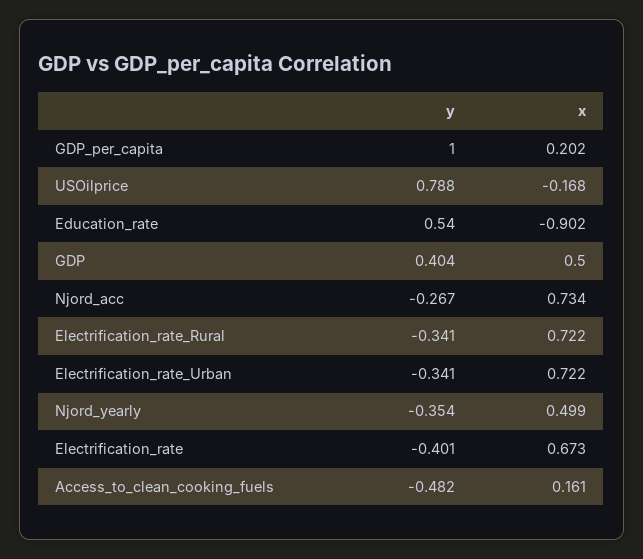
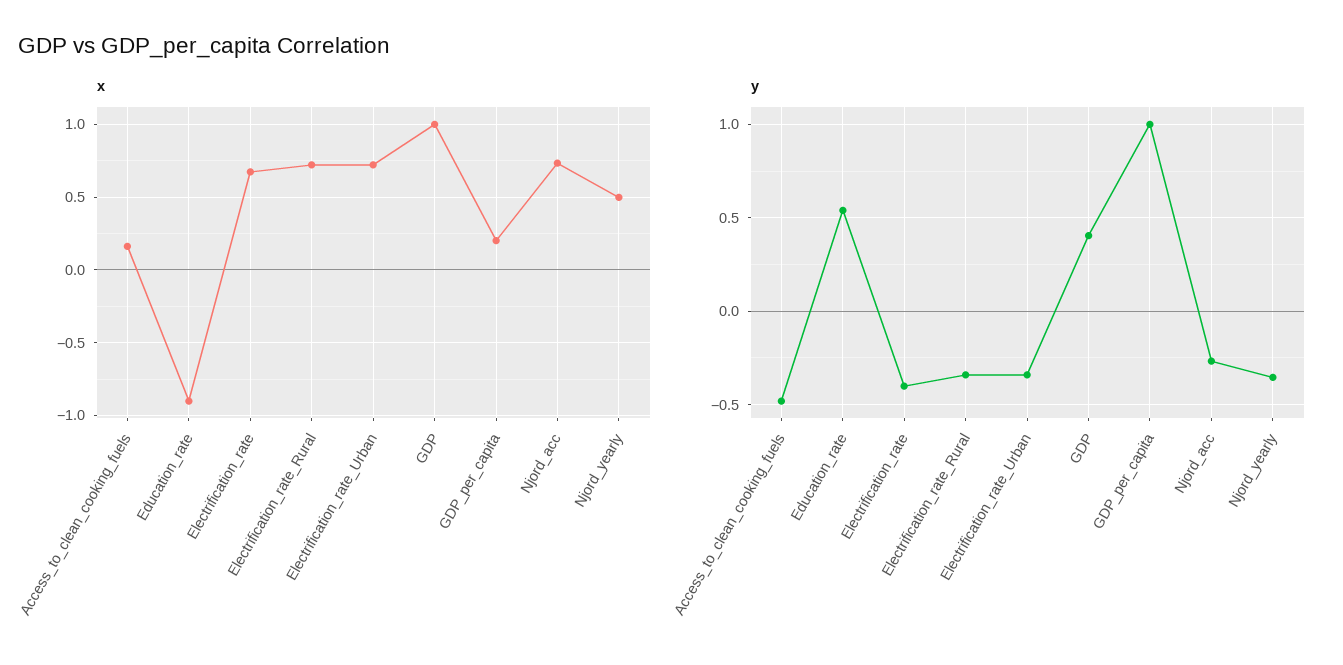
  {
    "y": {
      "GDP_per_capita": 1,
-     "USOilprice": 0.788,
      "Education_rate": 0.54,
      "GDP": 0.404,
      "Njord_acc": -0.267,
      "Electrification_rate_Rural": -0.341,
      "Electrification_rate_Urban": -0.341,
      "Njord_yearly": -0.354,
      "Electrification_rate": -0.401,
      "Access_to_clean_cooking_fuels": -0.482
    },
    "x": {
      "GDP_per_capita": 0.202,
-     "USOilprice": -0.168,
      "Education_rate": -0.902,
-     "GDP": 0.5,
+     "GDP": 1,
      "Njord_acc": 0.734,
      "Electrification_rate_Rural": 0.722,
      "Electrification_rate_Urban": 0.722,
      "Njord_yearly": 0.499,
      "Electrification_rate": 0.673,
      "Access_to_clean_cooking_fuels": 0.161
    }
  }

